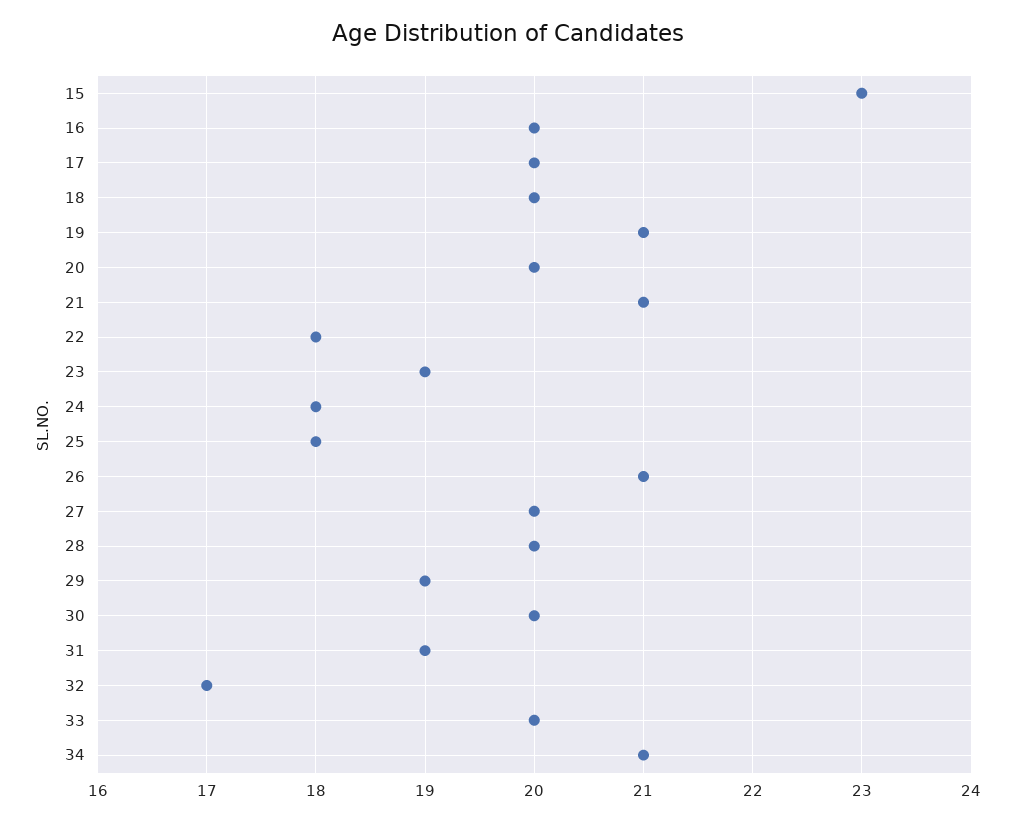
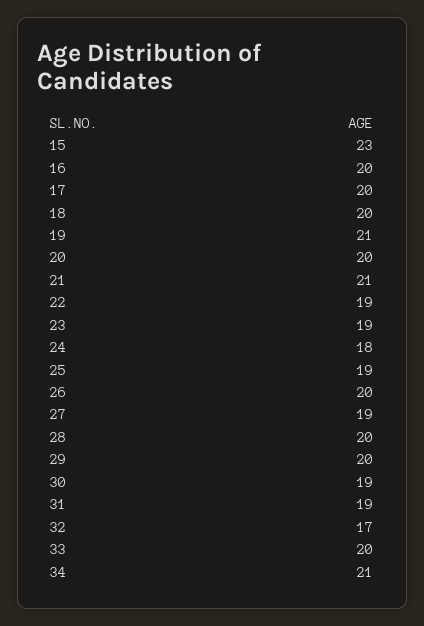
  {
    "15": 23,
    "16": 20,
    "17": 20,
    "18": 20,
    "19": 21,
    "20": 20,
    "21": 21,
-   "22": 18,
+   "22": 19,
    "23": 19,
    "24": 18,
-   "25": 18,
+   "25": 19,
-   "26": 21,
+   "26": 20,
-   "27": 20,
+   "27": 19,
    "28": 20,
-   "29": 19,
+   "29": 20,
-   "30": 20,
+   "30": 19,
    "31": 19,
    "32": 17,
    "33": 20,
    "34": 21
  }

